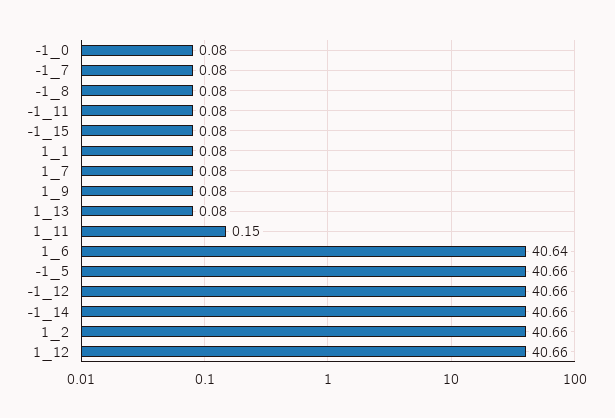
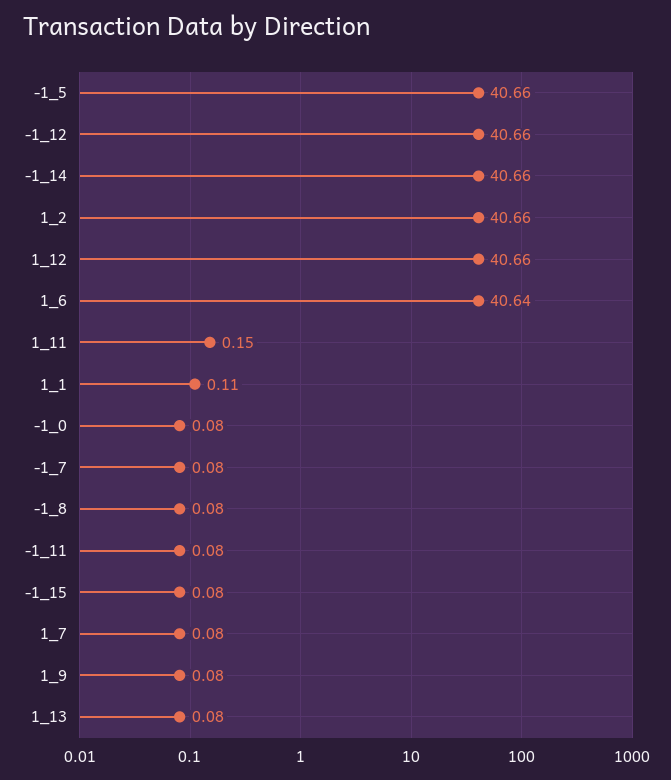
  {
    "-1_0": 0.08,
    "-1_7": 0.08,
    "-1_8": 0.08,
    "-1_11": 0.08,
    "-1_15": 0.08,
-   "1_1": 0.08,
+   "1_1": 0.11,
    "1_7": 0.08,
    "1_9": 0.08,
    "1_13": 0.08,
    "1_11": 0.15,
    "1_6": 40.64,
    "-1_5": 40.66,
    "-1_12": 40.66,
    "-1_14": 40.66,
    "1_2": 40.66,
    "1_12": 40.66
  }

